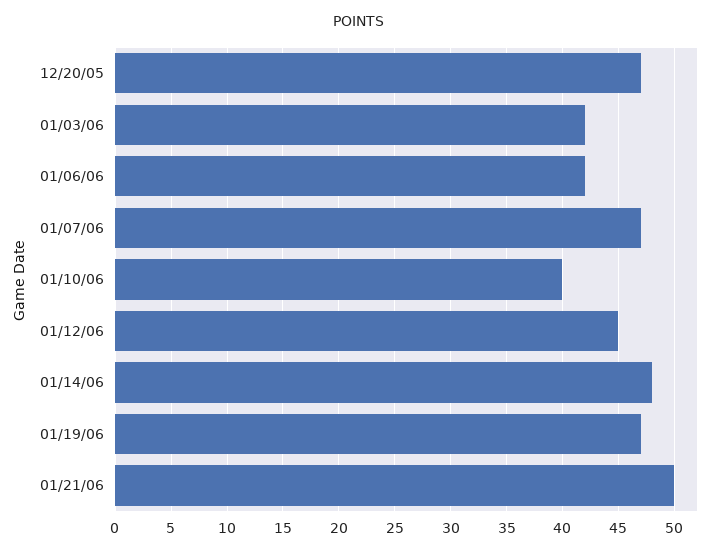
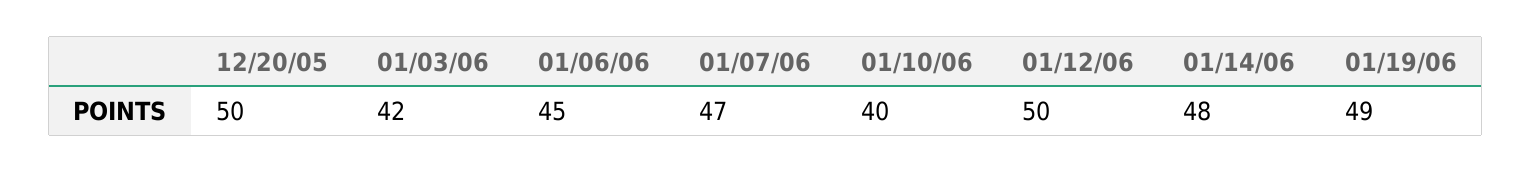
  {
-   "12/20/05": 47,
+   "12/20/05": 50,
    "01/03/06": 42,
-   "01/06/06": 42,
+   "01/06/06": 45,
    "01/07/06": 47,
    "01/10/06": 40,
-   "01/12/06": 45,
+   "01/12/06": 50,
    "01/14/06": 48,
-   "01/19/06": 47,
+   "01/19/06": 49
-   "01/21/06": 50
  }

